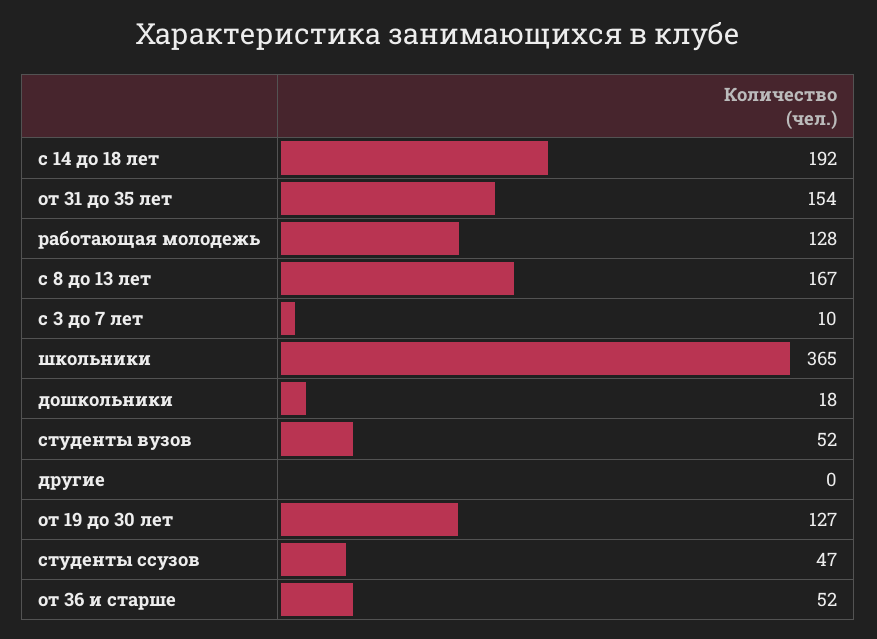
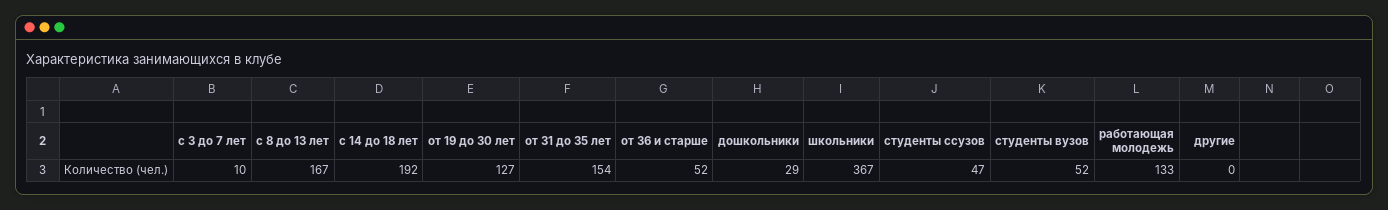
  {
    "с 14 до 18 лет": 192,
    "от 31 до 35 лет": 154,
-   "работающая молодежь": 128,
+   "работающая молодежь": 133,
    "с 8 до 13 лет": 167,
    "с 3 до 7 лет": 10,
-   "школьники": 365,
+   "школьники": 367,
-   "дошкольники": 18,
+   "дошкольники": 29,
    "студенты вузов": 52,
    "другие": 0,
    "от 19 до 30 лет": 127,
    "студенты ссузов": 47,
    "от 36 и старше": 52
  }

